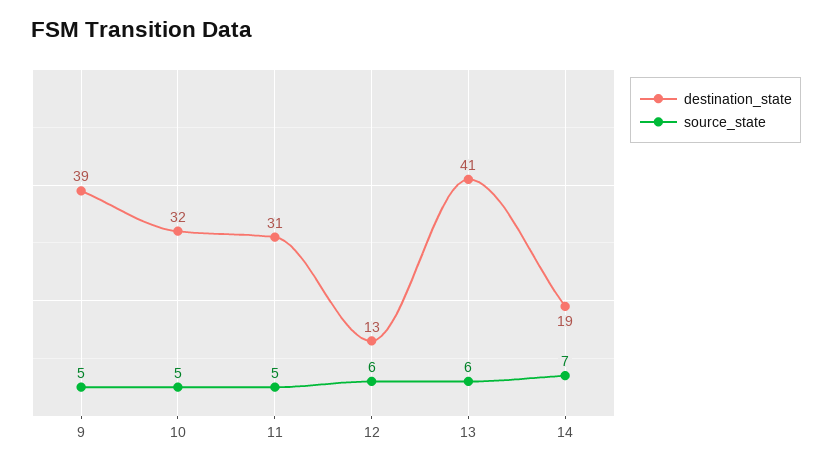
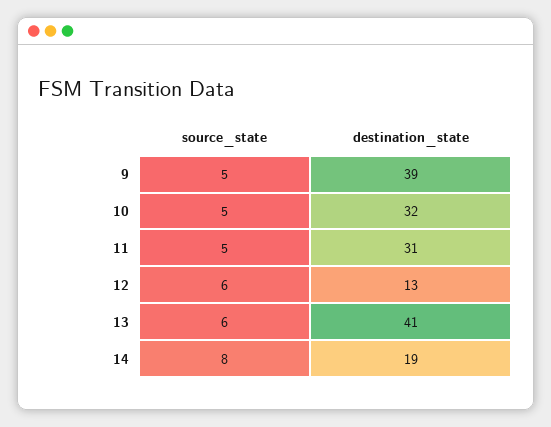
  {
    "destination_state": {
      "9": 39,
      "10": 32,
      "11": 31,
      "12": 13,
      "13": 41,
      "14": 19
    },
    "source_state": {
      "9": 5,
      "10": 5,
      "11": 5,
      "12": 6,
      "13": 6,
-     "14": 7
+     "14": 8
    }
  }

